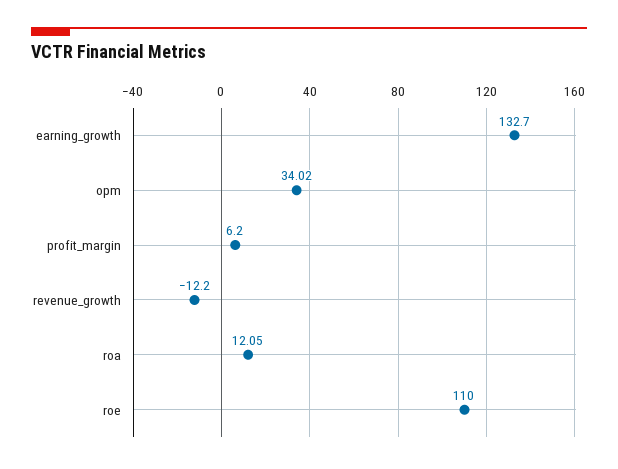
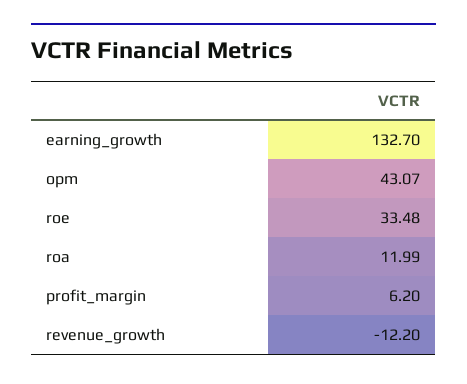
  {
    "earning_growth": 132.7,
-   "opm": 34.02,
+   "opm": 43.07,
    "profit_margin": 6.2,
    "revenue_growth": -12.2,
-   "roa": 12.05,
+   "roa": 11.99,
-   "roe": 110
+   "roe": 33.48
  }

